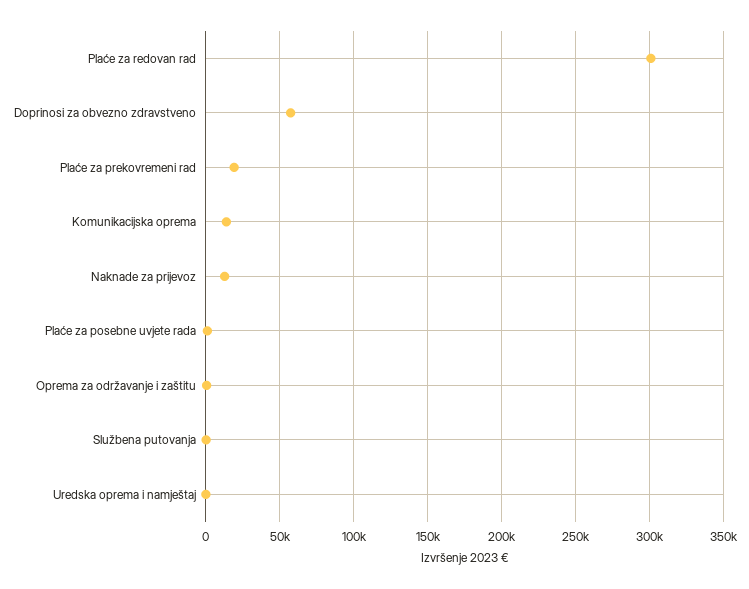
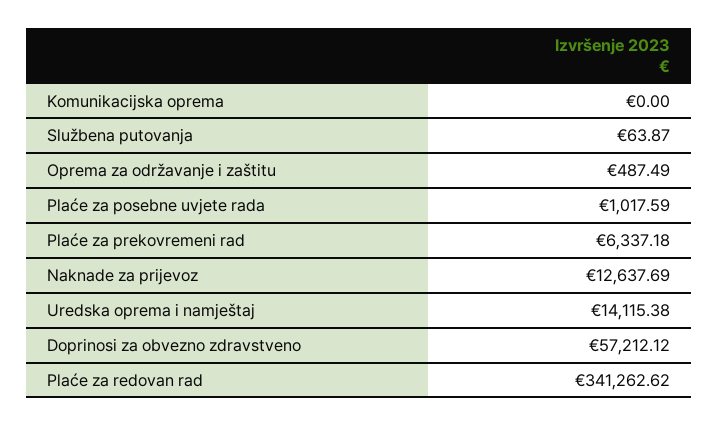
  {
-   "Plaće za redovan rad": 300000,
+   "Plaće za redovan rad": 341262.62,
    "Doprinosi za obvezno zdravstveno": 57212.12,
-   "Plaće za prekovremeni rad": 20000,
+   "Plaće za prekovremeni rad": 6337.18,
-   "Komunikacijska oprema": 15000,
+   "Komunikacijska oprema": 0,
    "Naknade za prijevoz": 12637.69,
    "Plaće za posebne uvjete rada": 1017.59,
    "Oprema za održavanje i zaštitu": 487.49,
    "Službena putovanja": 63.87,
-   "Uredska oprema i namještaj": 0
+   "Uredska oprema i namještaj": 14115.38
  }

